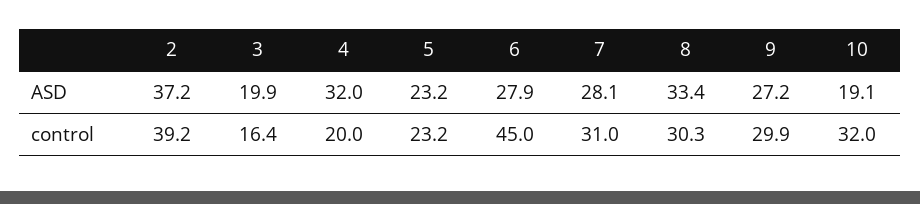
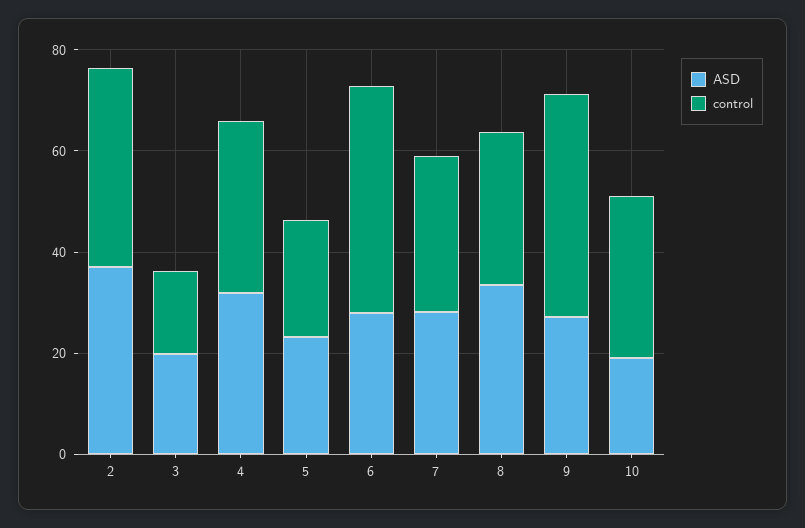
  {
    "ASD": {
      "2": 37.2,
      "3": 19.9,
      "4": 32,
      "5": 23.2,
      "6": 27.9,
      "7": 28.1,
      "8": 33.4,
      "9": 27.2,
      "10": 19.1
    },
    "control": {
      "2": 39.2,
      "3": 16.4,
-     "4": 20,
+     "4": 35,
      "5": 23.2,
      "6": 45,
      "7": 31,
      "8": 30.3,
-     "9": 29.9,
+     "9": 45,
      "10": 32
    }
  }

